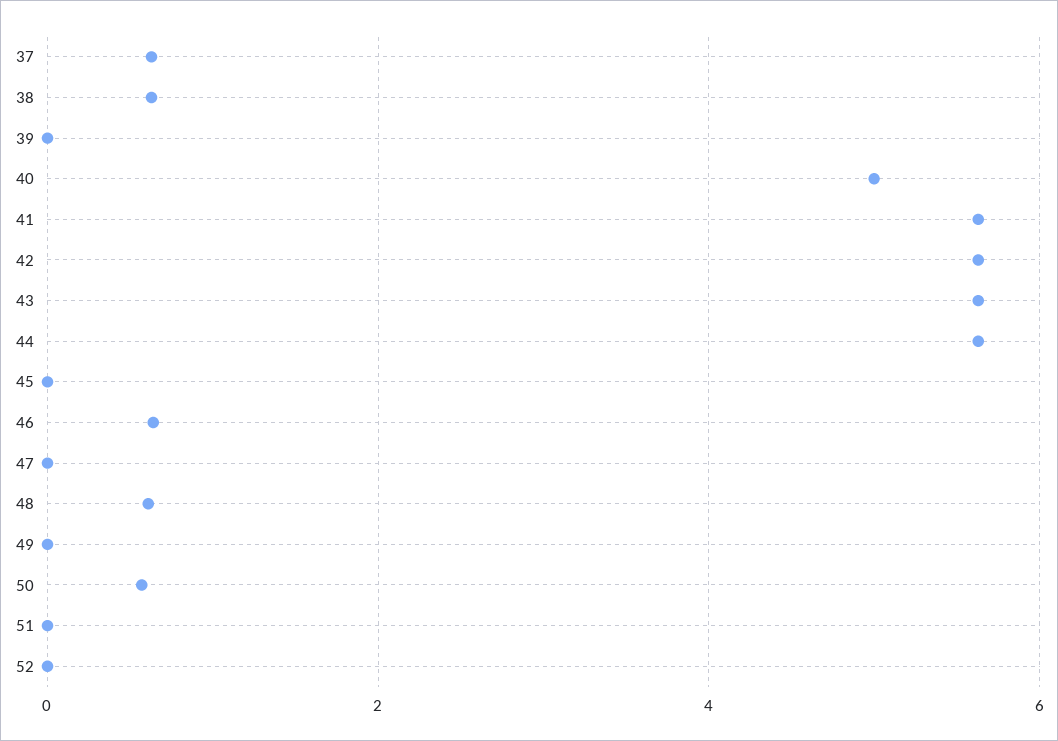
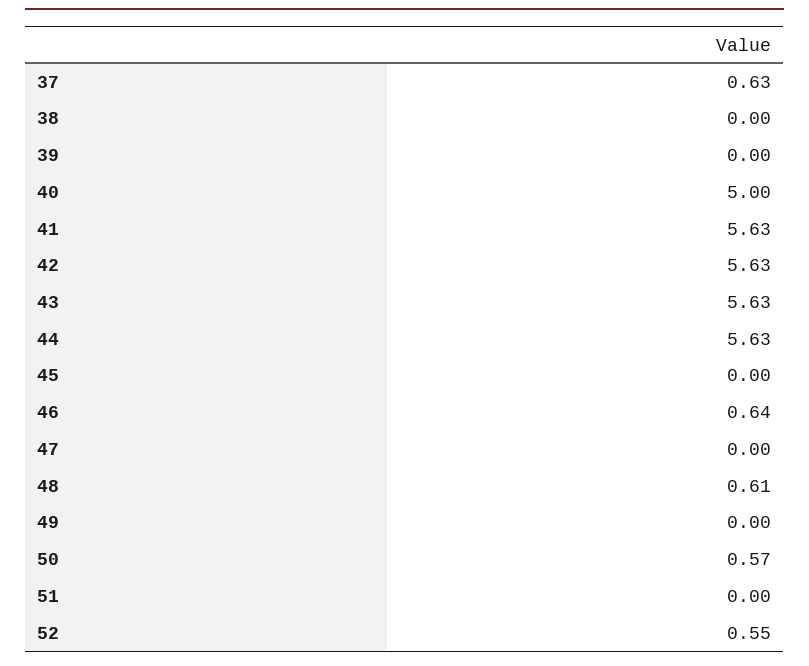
  {
    "37": 0.63,
-   "38": 0.6,
+   "38": 0,
    "39": 0,
    "40": 5,
    "41": 5.63,
    "42": 5.63,
    "43": 5.63,
    "44": 5.63,
    "45": 0,
    "46": 0.64,
    "47": 0,
    "48": 0.61,
    "49": 0,
    "50": 0.57,
    "51": 0,
-   "52": 0
+   "52": 0.55
  }

